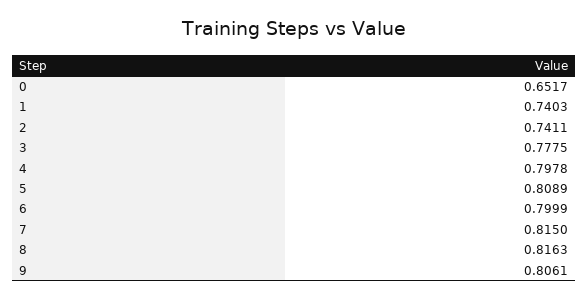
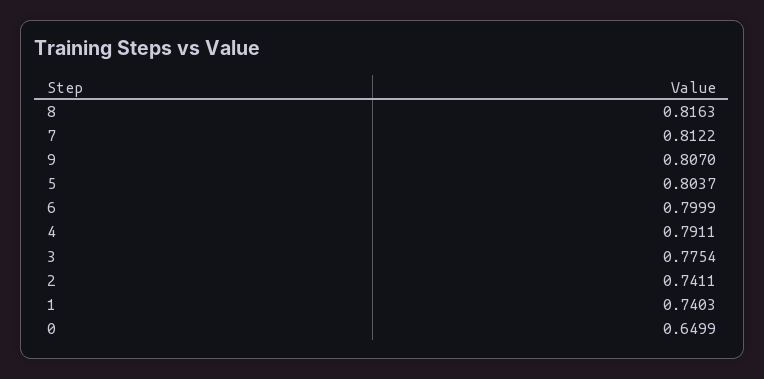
  {
-   "0": 0.6517,
+   "0": 0.6499,
    "1": 0.7403,
    "2": 0.7411,
-   "3": 0.7775,
+   "3": 0.7754,
-   "4": 0.7978,
+   "4": 0.7911,
-   "5": 0.8089,
+   "5": 0.8037,
    "6": 0.7999,
-   "7": 0.815,
+   "7": 0.8122,
    "8": 0.8163,
-   "9": 0.8061
+   "9": 0.807
  }

